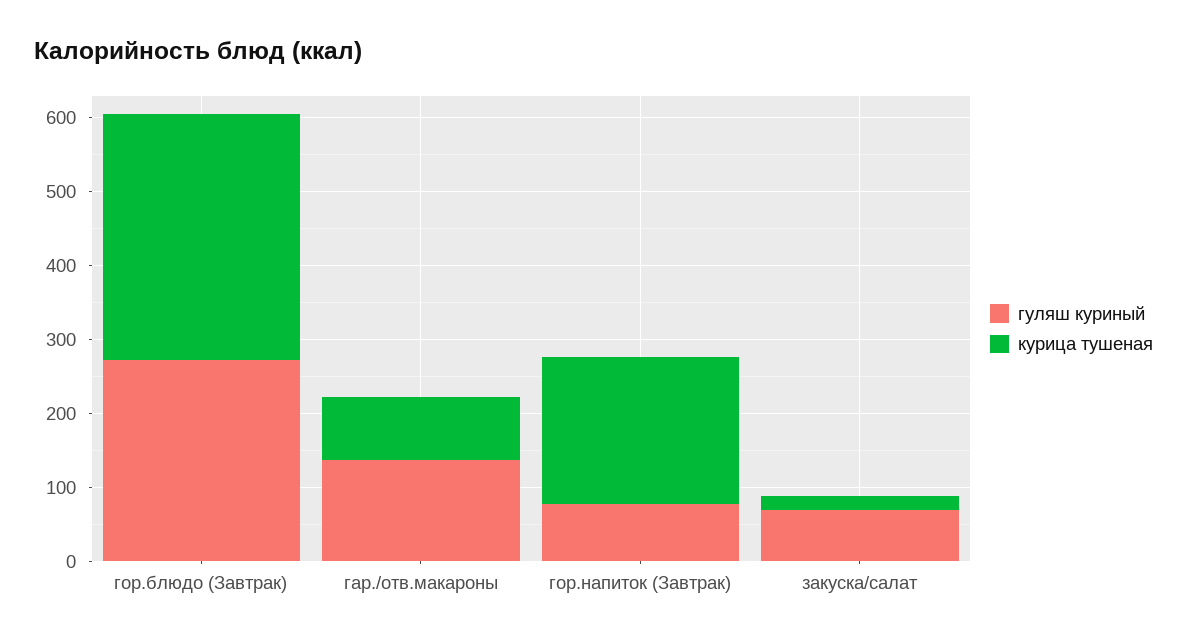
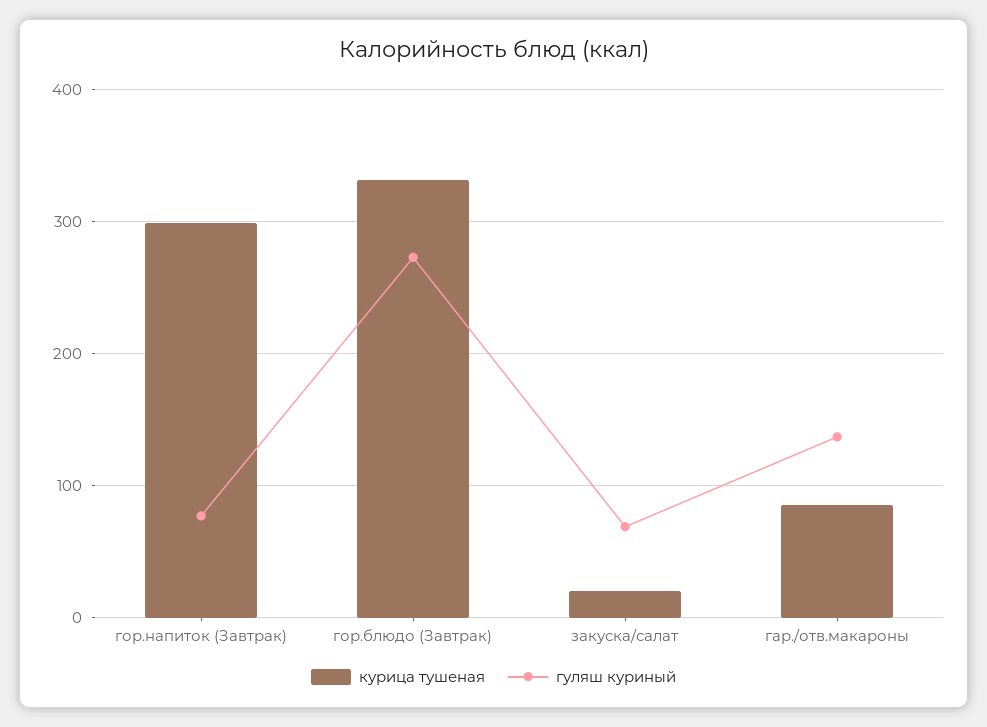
  {
    "гуляш куриный": {
      "гор.блюдо (Завтрак)": 270,
      "гар./отв.макароны": 140,
      "гор.напиток (Завтрак)": 80,
      "закуска/салат": 70
    },
    "курица тушеная": {
      "гор.блюдо (Завтрак)": 330,
      "гар./отв.макароны": 90,
-     "гор.напиток (Завтрак)": 200,
+     "гор.напиток (Завтрак)": 300,
      "закуска/салат": 20
    }
  }

